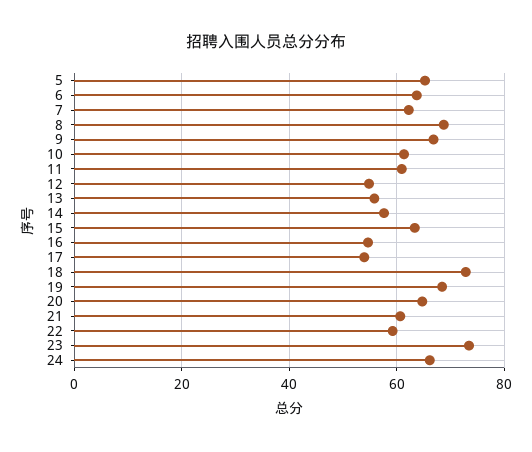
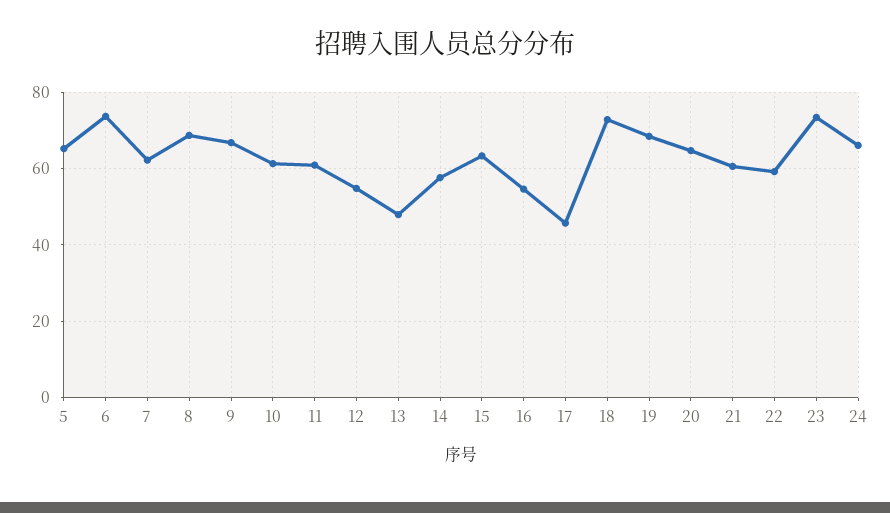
  {
    "5": 66,
-   "6": 64,
+   "6": 74,
    "7": 62,
    "8": 68,
    "9": 66,
    "10": 62,
    "11": 60,
    "12": 54,
-   "13": 56,
+   "13": 48,
    "14": 58,
    "15": 64,
    "16": 54,
-   "17": 54,
+   "17": 46,
    "18": 72,
    "19": 68,
    "20": 64,
    "21": 60,
    "22": 60,
    "23": 74,
    "24": 66
  }

